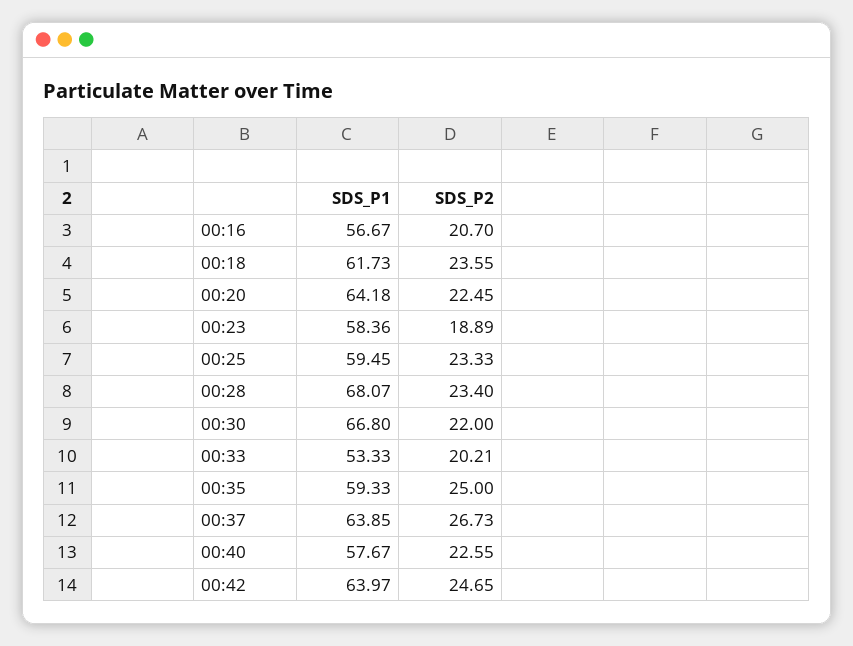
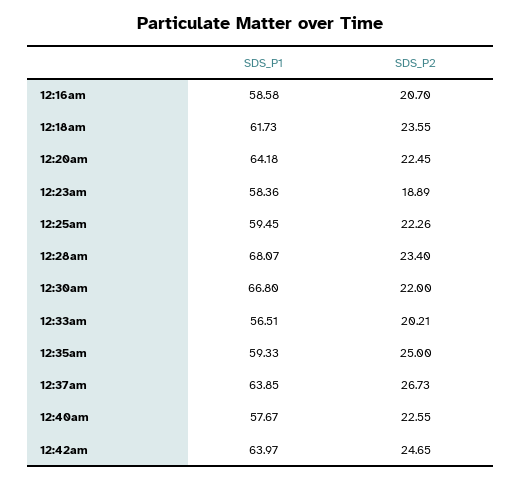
  {
    "SDS_P1": {
-     "00:16": 56.67,
+     "00:16": 58.58,
      "00:18": 61.73,
      "00:20": 64.18,
      "00:23": 58.36,
      "00:25": 59.45,
      "00:28": 68.07,
      "00:30": 66.8,
-     "00:33": 53.33,
+     "00:33": 56.51,
      "00:35": 59.33,
      "00:37": 63.85,
      "00:40": 57.67,
      "00:42": 63.97
    },
    "SDS_P2": {
      "00:16": 20.7,
      "00:18": 23.55,
      "00:20": 22.45,
      "00:23": 18.89,
-     "00:25": 23.33,
+     "00:25": 22.26,
      "00:28": 23.4,
      "00:30": 22,
      "00:33": 20.21,
      "00:35": 25,
      "00:37": 26.73,
      "00:40": 22.55,
      "00:42": 24.65
    }
  }

